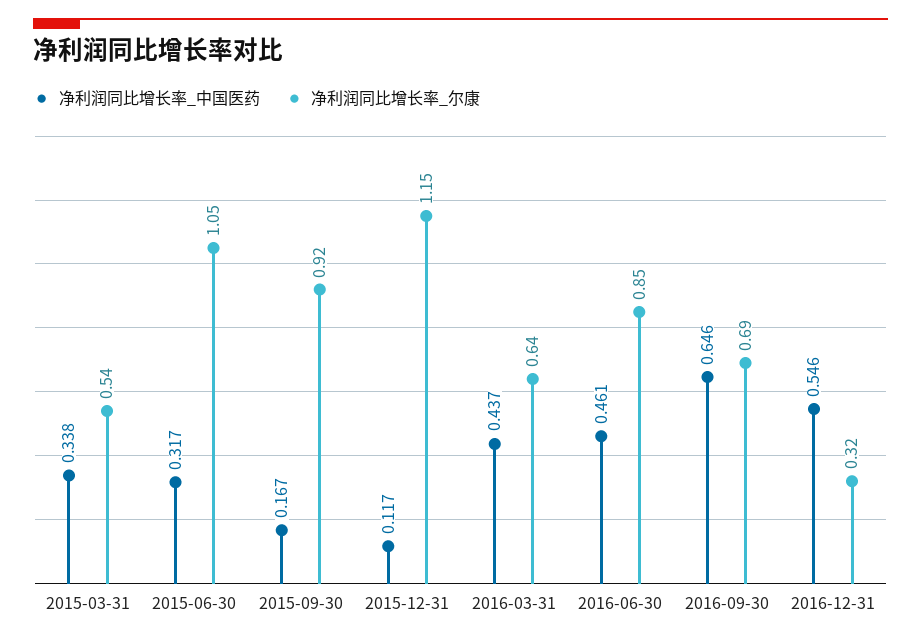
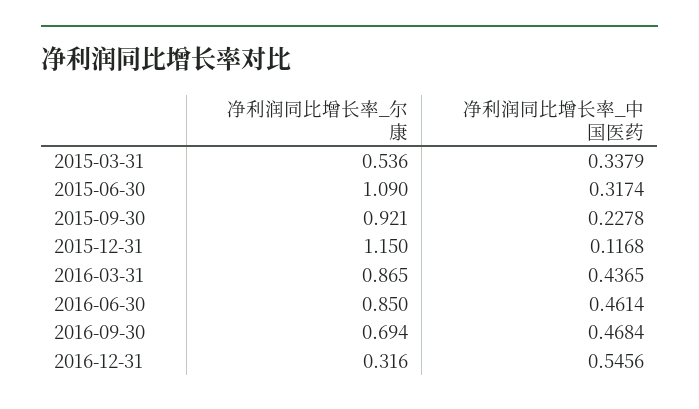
  {
    "净利润同比增长率_中国医药": {
      "2015-03-31": 0.3379,
      "2015-06-30": 0.3174,
-     "2015-09-30": 0.167,
+     "2015-09-30": 0.2278,
      "2015-12-31": 0.1168,
      "2016-03-31": 0.4365,
      "2016-06-30": 0.4614,
-     "2016-09-30": 0.646,
+     "2016-09-30": 0.4684,
      "2016-12-31": 0.5456
    },
    "净利润同比增长率_尔康": {
      "2015-03-31": 0.536,
-     "2015-06-30": 1.05,
+     "2015-06-30": 1.09,
      "2015-09-30": 0.921,
      "2015-12-31": 1.15,
-     "2016-03-31": 0.64,
+     "2016-03-31": 0.865,
      "2016-06-30": 0.85,
      "2016-09-30": 0.694,
      "2016-12-31": 0.316
    }
  }

